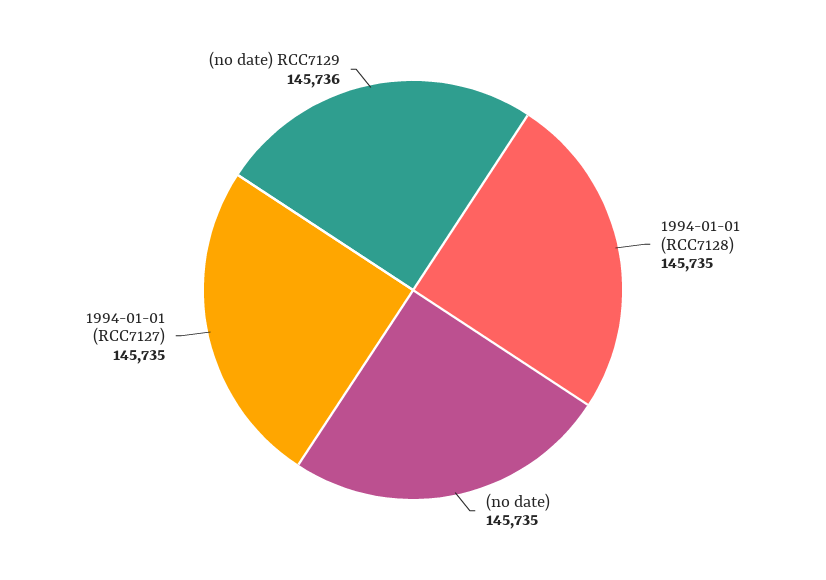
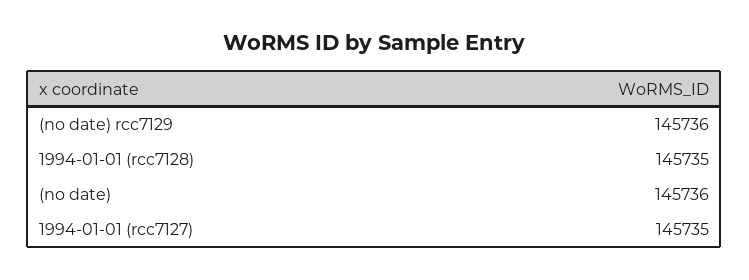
  {
    "1994-01-01 (RCC7128)": 145735,
-   "(no date)": 145735,
+   "(no date)": 145736,
    "1994-01-01 (RCC7127)": 145735,
    "(no date) RCC7129": 145736
  }

